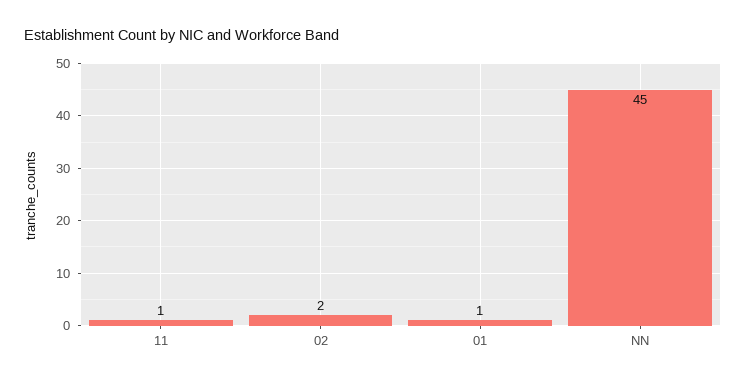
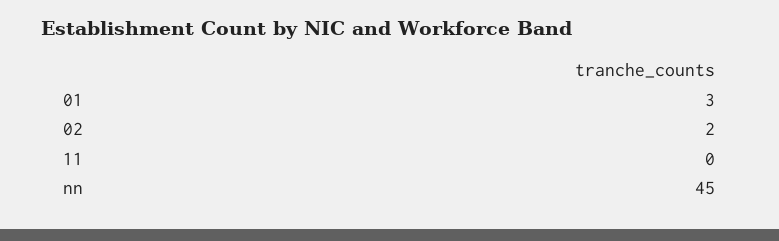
  {
-   "11": 1,
+   "11": 0,
    "02": 2,
-   "01": 1,
+   "01": 3,
    "NN": 45
  }

